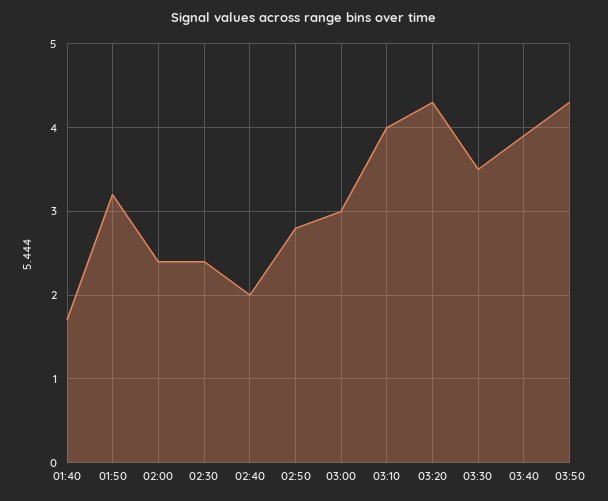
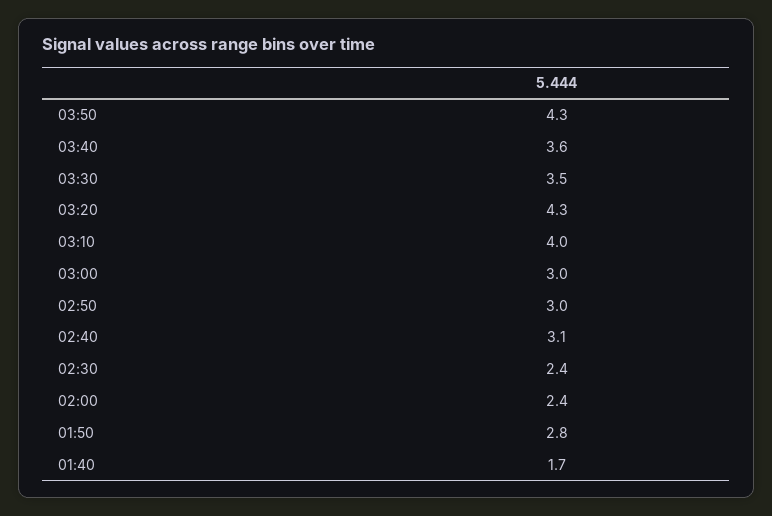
  {
    "01:40": 1.7,
-   "01:50": 3.2,
+   "01:50": 2.8,
    "02:00": 2.4,
    "02:30": 2.4,
-   "02:40": 2,
+   "02:40": 3.1,
-   "02:50": 2.8,
+   "02:50": 3,
    "03:00": 3,
    "03:10": 4,
    "03:20": 4.3,
    "03:30": 3.5,
-   "03:40": 3.9,
+   "03:40": 3.6,
    "03:50": 4.3
  }

